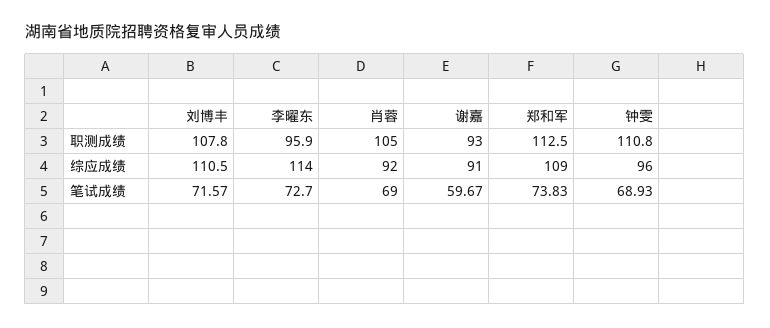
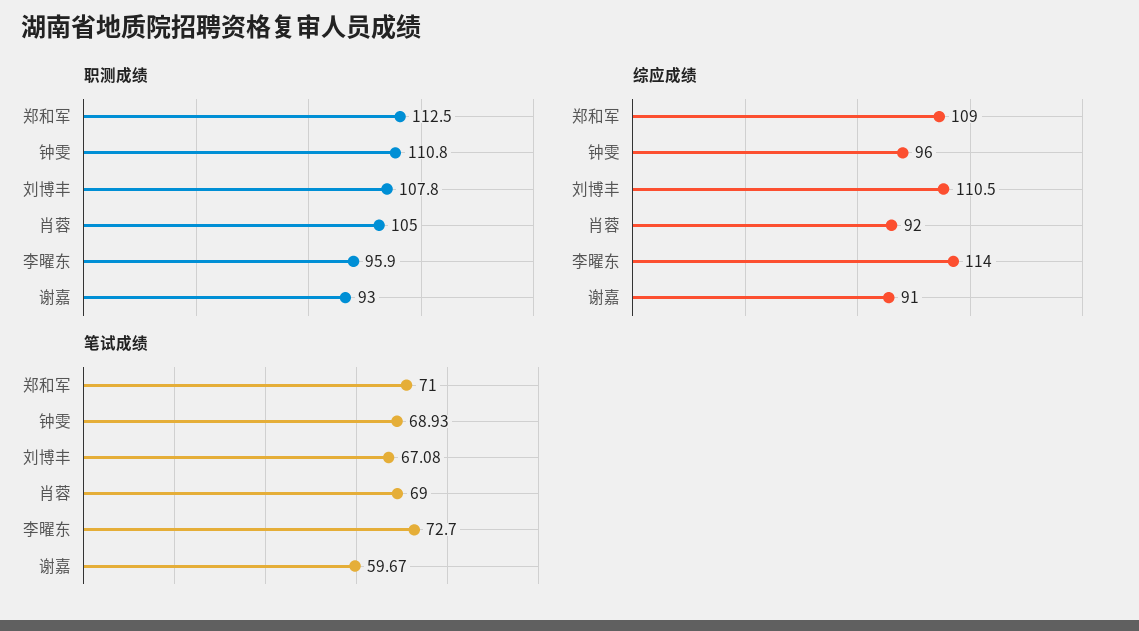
  {
    "职测成绩": {
      "刘博丰": 107.8,
      "李曜东": 95.9,
      "肖蓉": 105,
      "谢嘉": 93,
      "郑和军": 112.5,
      "钟雯": 110.8
    },
    "综应成绩": {
      "刘博丰": 110.5,
      "李曜东": 114,
      "肖蓉": 92,
      "谢嘉": 91,
      "郑和军": 109,
      "钟雯": 96
    },
    "笔试成绩": {
-     "刘博丰": 71.57,
+     "刘博丰": 67.08,
      "李曜东": 72.7,
      "肖蓉": 69,
      "谢嘉": 59.67,
-     "郑和军": 73.83,
+     "郑和军": 71,
      "钟雯": 68.93
    }
  }

